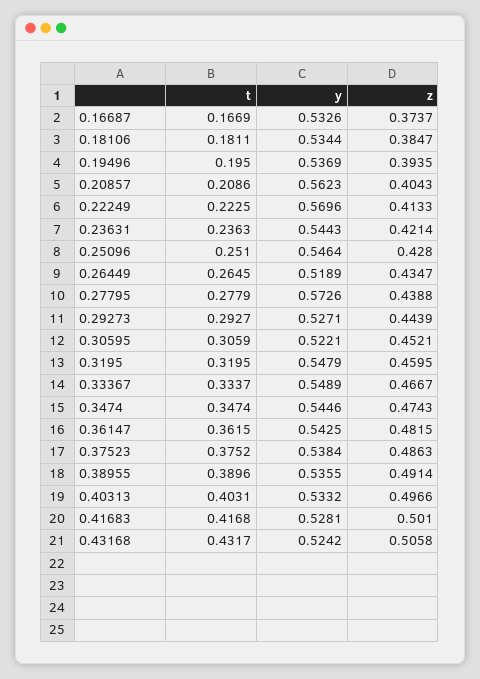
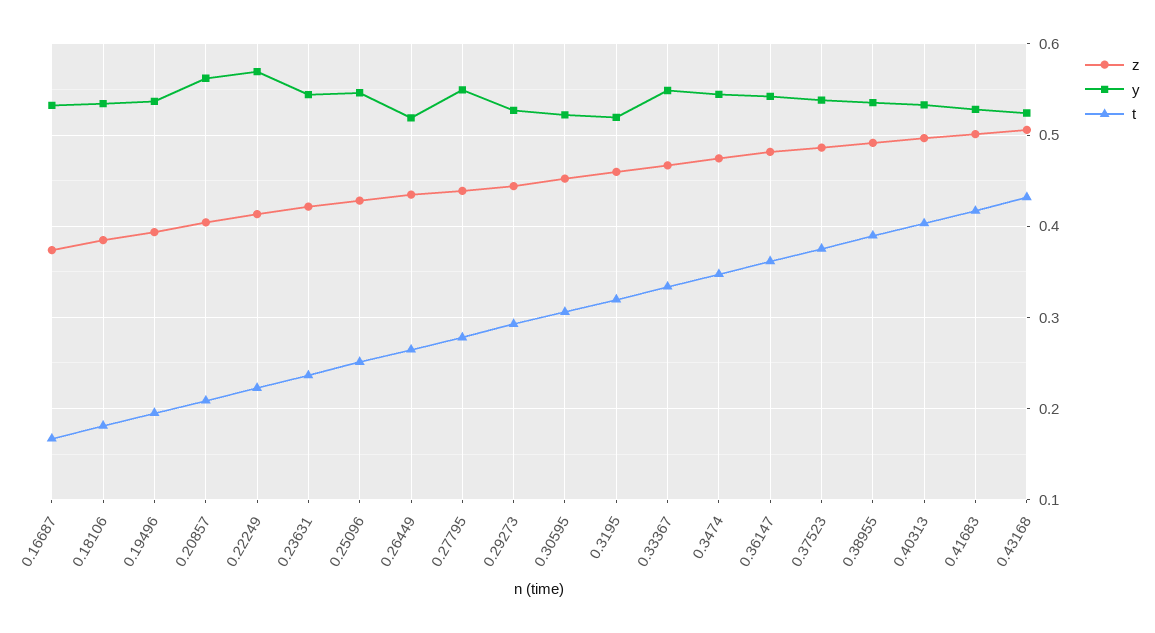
  {
    "t": {
      "0.16687": 0.1669,
      "0.18106": 0.1811,
      "0.19496": 0.195,
      "0.20857": 0.2086,
      "0.22249": 0.2225,
      "0.23631": 0.2363,
      "0.25096": 0.251,
      "0.26449": 0.2645,
      "0.27795": 0.2779,
      "0.29273": 0.2927,
      "0.30595": 0.3059,
      "0.3195": 0.3195,
      "0.33367": 0.3337,
      "0.3474": 0.3474,
      "0.36147": 0.3615,
      "0.37523": 0.3752,
      "0.38955": 0.3896,
      "0.40313": 0.4031,
      "0.41683": 0.4168,
      "0.43168": 0.4317
    },
    "y": {
      "0.16687": 0.5326,
      "0.18106": 0.5344,
      "0.19496": 0.5369,
      "0.20857": 0.5623,
      "0.22249": 0.5696,
      "0.23631": 0.5443,
      "0.25096": 0.5464,
      "0.26449": 0.5189,
-     "0.27795": 0.5726,
+     "0.27795": 0.55,
      "0.29273": 0.5271,
      "0.30595": 0.5221,
-     "0.3195": 0.5479,
+     "0.3195": 0.52,
      "0.33367": 0.5489,
      "0.3474": 0.5446,
      "0.36147": 0.5425,
      "0.37523": 0.5384,
      "0.38955": 0.5355,
      "0.40313": 0.5332,
      "0.41683": 0.5281,
      "0.43168": 0.5242
    },
    "z": {
      "0.16687": 0.3737,
      "0.18106": 0.3847,
      "0.19496": 0.3935,
      "0.20857": 0.4043,
      "0.22249": 0.4133,
      "0.23631": 0.4214,
      "0.25096": 0.428,
      "0.26449": 0.4347,
      "0.27795": 0.4388,
      "0.29273": 0.4439,
      "0.30595": 0.4521,
      "0.3195": 0.4595,
      "0.33367": 0.4667,
      "0.3474": 0.4743,
      "0.36147": 0.4815,
      "0.37523": 0.4863,
      "0.38955": 0.4914,
      "0.40313": 0.4966,
      "0.41683": 0.501,
      "0.43168": 0.5058
    }
  }

